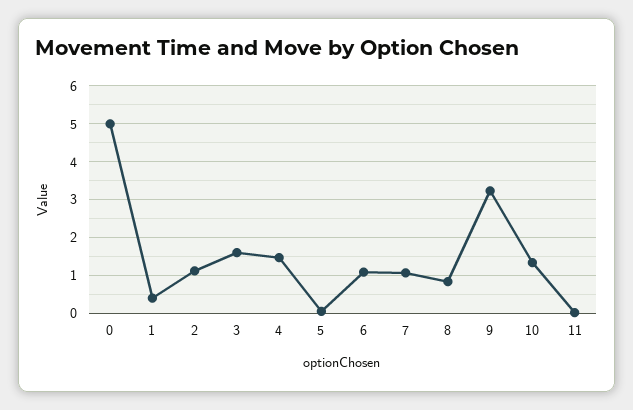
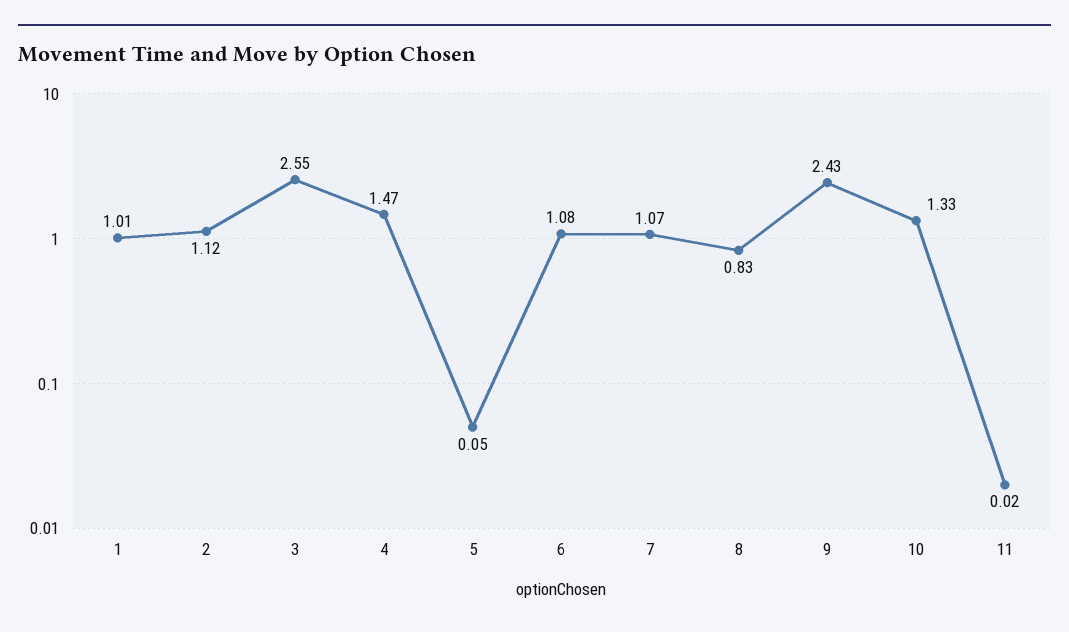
  {
-   "0": 5,
-   "1": 0.4,
+   "1": 1.01,
    "2": 1.12,
-   "3": 1.6,
+   "3": 2.55,
    "4": 1.47,
    "5": 0.05,
    "6": 1.08,
    "7": 1.07,
    "8": 0.83,
-   "9": 3.2,
+   "9": 2.43,
    "10": 1.33,
    "11": 0.02
  }

